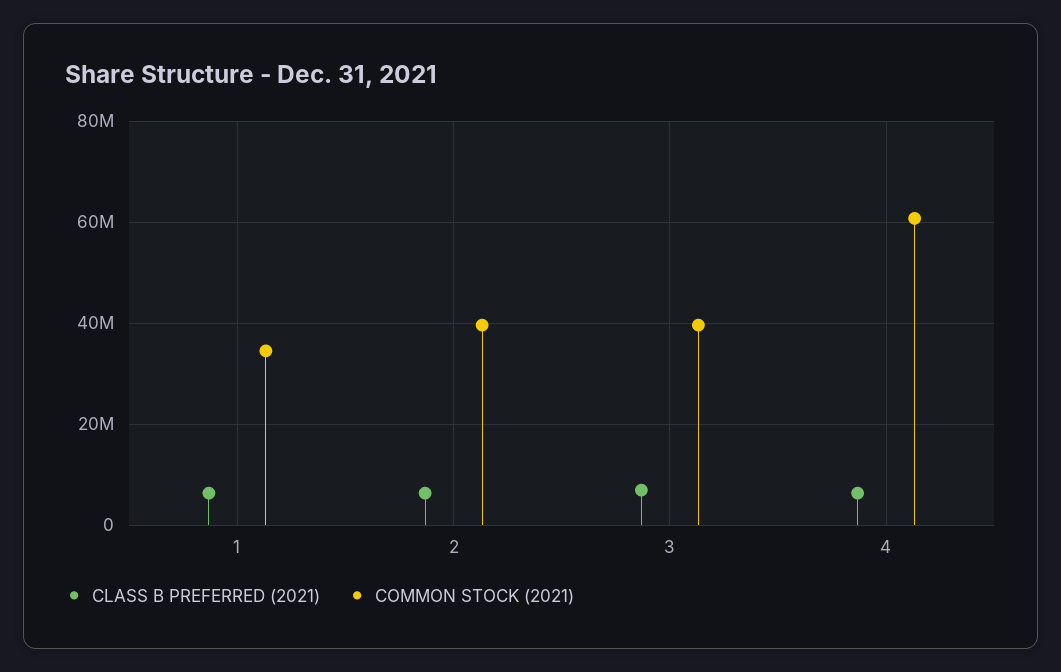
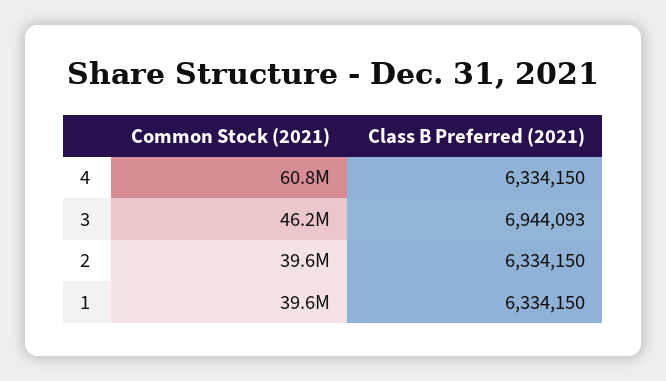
  {
    "CLASS B PREFERRED (2021)": {
      "1": 6334150,
      "2": 6334150,
      "3": 6944093,
      "4": 6334150
    },
    "COMMON STOCK (2021)": {
-     "1": 34000000,
+     "1": 39600000,
      "2": 39600000,
-     "3": 40000000,
+     "3": 46200000,
      "4": 60800000
    }
  }

